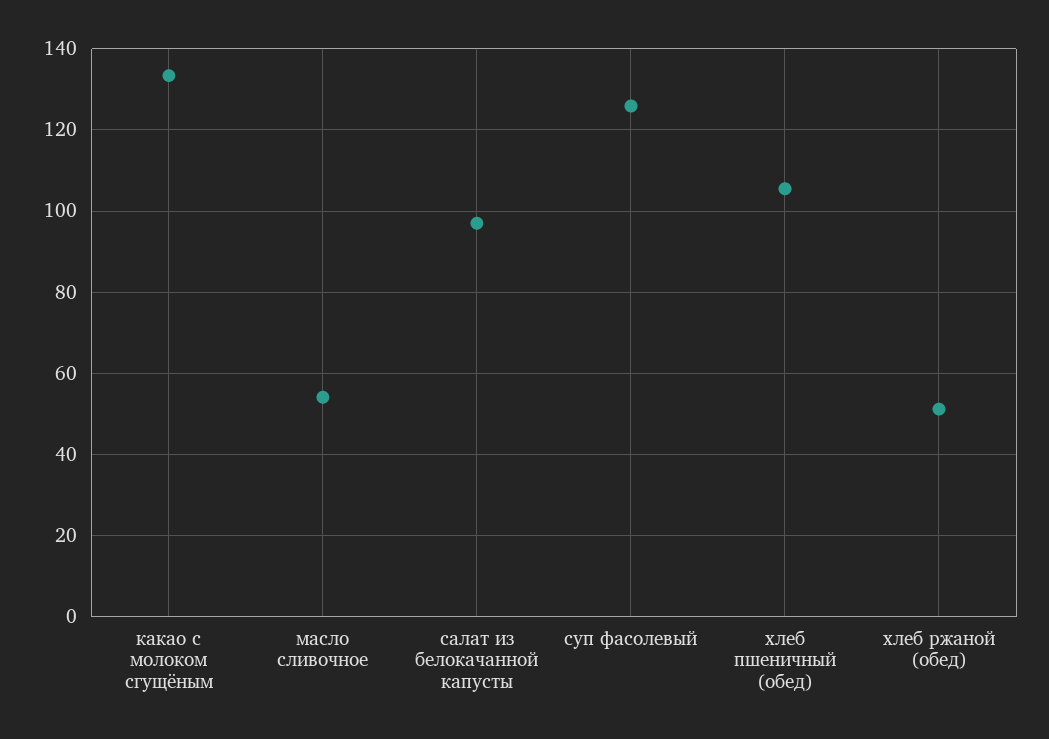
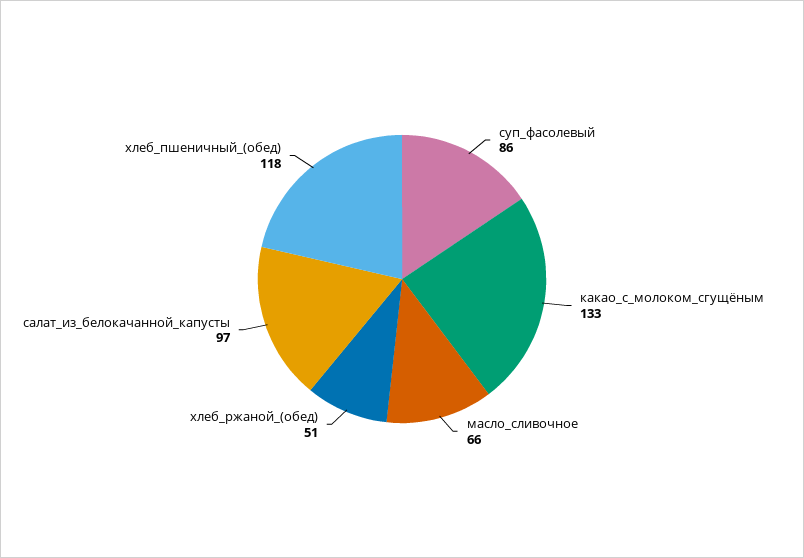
  {
    "какао с молоком сгущёным": 133,
-   "масло сливочное": 54,
+   "масло сливочное": 66,
    "салат из белокачанной капусты": 97,
-   "суп фасолевый": 126,
+   "суп фасолевый": 86,
-   "хлеб пшеничный (обед)": 106,
+   "хлеб пшеничный (обед)": 118,
    "хлеб ржаной (обед)": 51
  }

